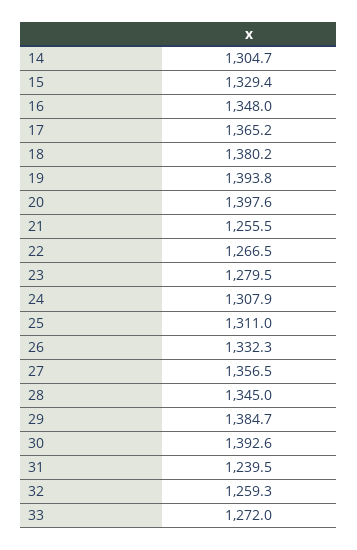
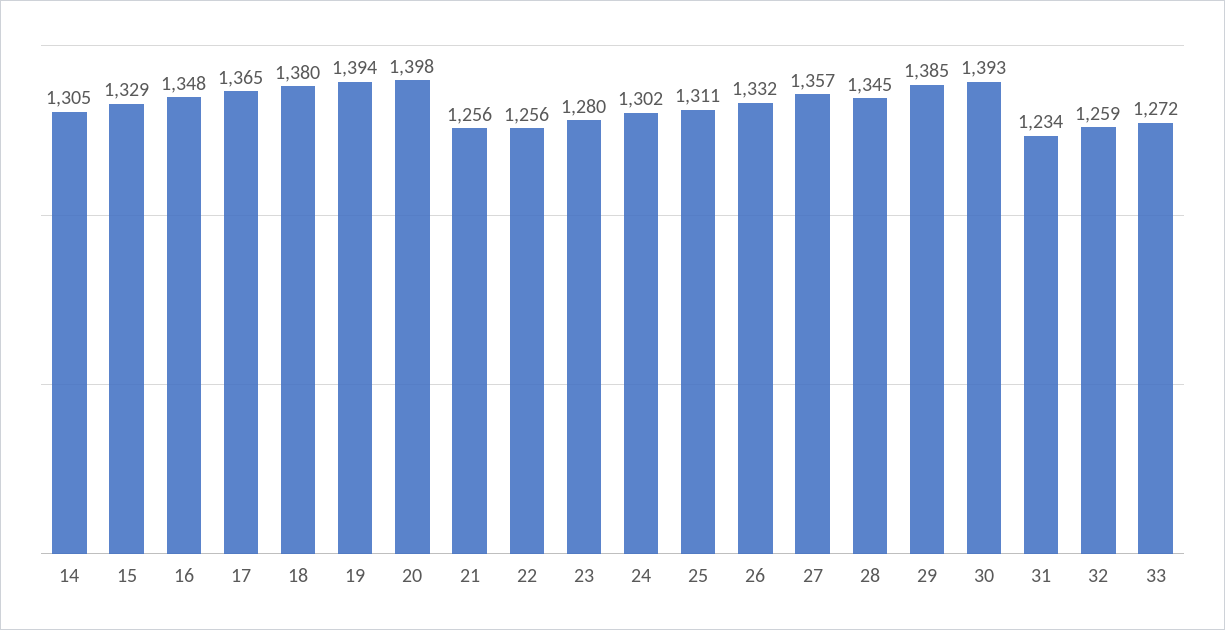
  {
    "14": 1304.7,
    "15": 1329.4,
    "16": 1348,
    "17": 1365.2,
    "18": 1380.2,
    "19": 1393.8,
    "20": 1397.6,
    "21": 1255.5,
-   "22": 1266.5,
+   "22": 1256,
    "23": 1279.5,
-   "24": 1307.9,
+   "24": 1302,
    "25": 1311,
    "26": 1332.3,
    "27": 1356.5,
    "28": 1345,
    "29": 1384.7,
    "30": 1392.6,
-   "31": 1239.5,
+   "31": 1234,
    "32": 1259.3,
    "33": 1272
  }

